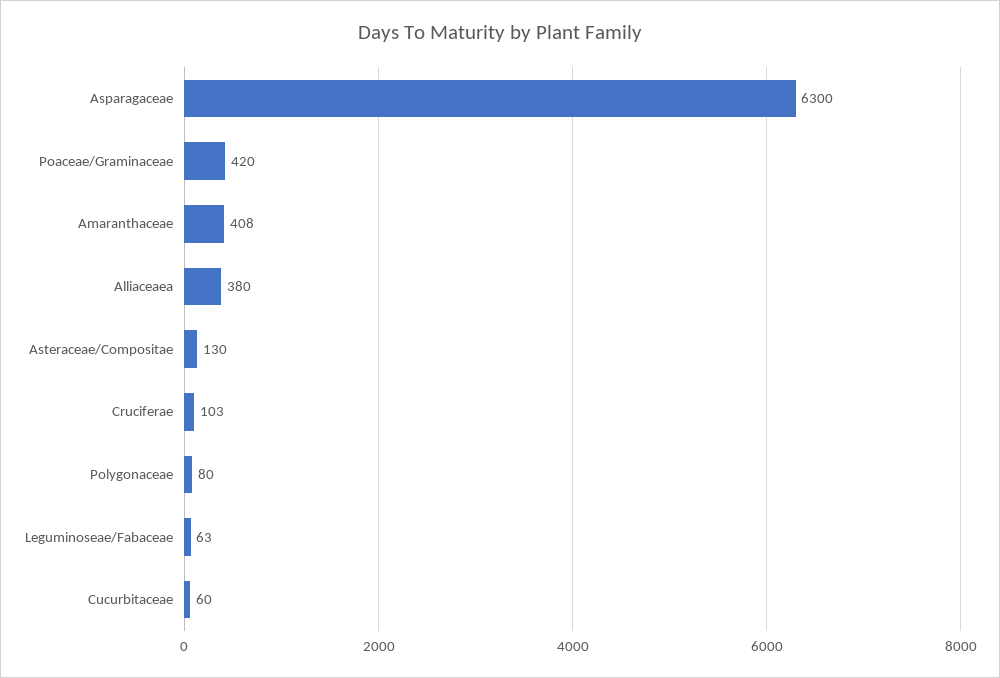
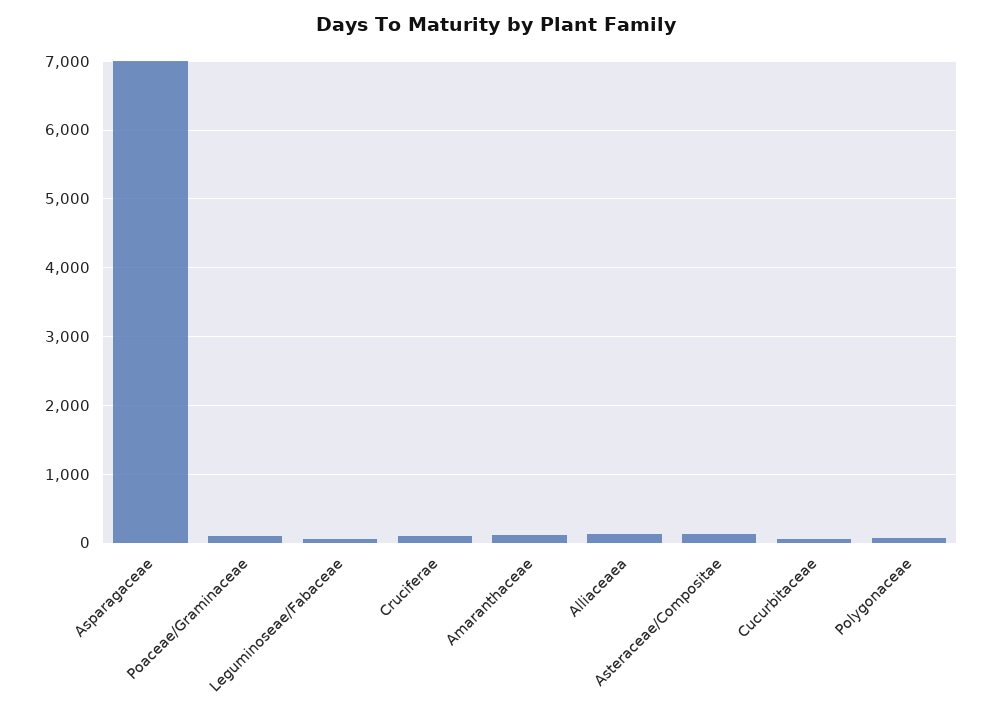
  {
-   "Asparagaceae": 6300,
+   "Asparagaceae": 7000,
-   "Poaceae/Graminaceae": 420,
+   "Poaceae/Graminaceae": 100,
-   "Amaranthaceae": 408,
+   "Amaranthaceae": 100,
-   "Alliaceaea": 380,
+   "Alliaceaea": 100,
    "Asteraceae/Compositae": 130,
    "Cruciferae": 103,
    "Polygonaceae": 80,
    "Leguminoseae/Fabaceae": 63,
    "Cucurbitaceae": 60
  }

